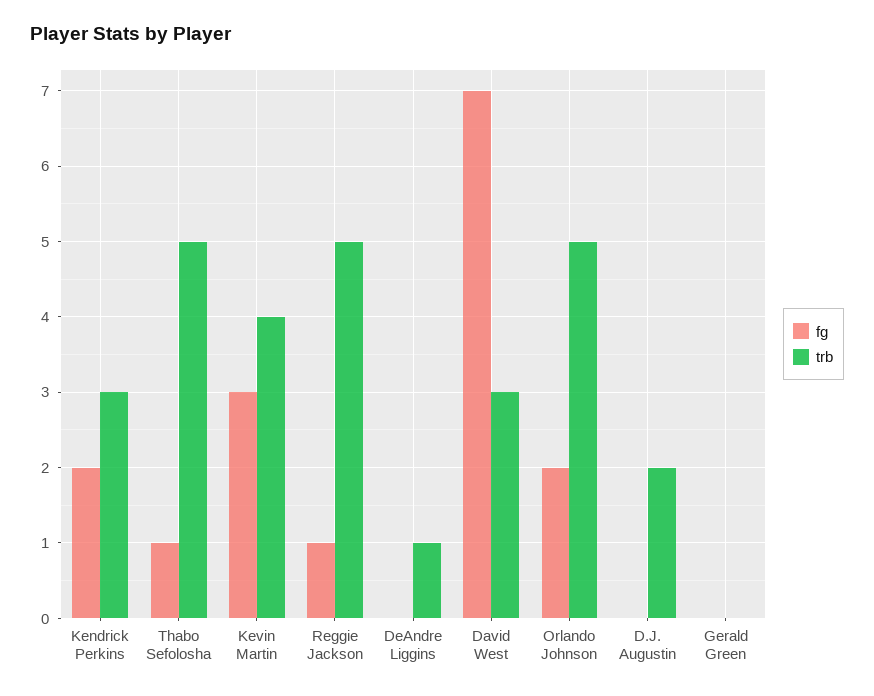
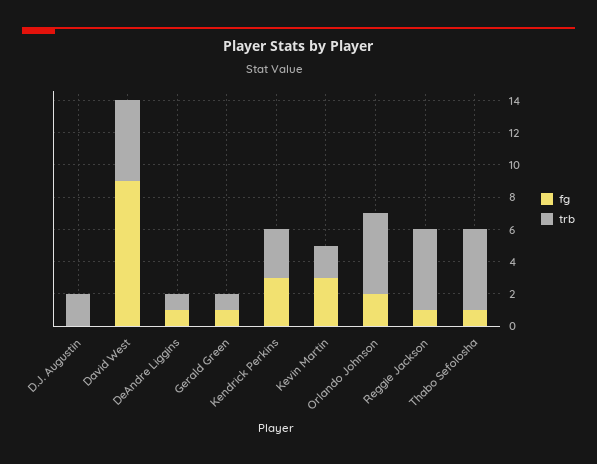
  {
    "fg": {
-     "Kendrick Perkins": 2,
+     "Kendrick Perkins": 3,
      "Thabo Sefolosha": 1,
      "Kevin Martin": 3,
      "Reggie Jackson": 1,
-     "DeAndre Liggins": 0,
+     "DeAndre Liggins": 1,
-     "David West": 7,
+     "David West": 9,
      "Orlando Johnson": 2,
      "D.J. Augustin": 0,
-     "Gerald Green": 0
+     "Gerald Green": 1
    },
    "trb": {
      "Kendrick Perkins": 3,
      "Thabo Sefolosha": 5,
-     "Kevin Martin": 4,
+     "Kevin Martin": 2,
      "Reggie Jackson": 5,
      "DeAndre Liggins": 1,
-     "David West": 3,
+     "David West": 5,
      "Orlando Johnson": 5,
      "D.J. Augustin": 2,
-     "Gerald Green": 0
+     "Gerald Green": 1
    }
  }

